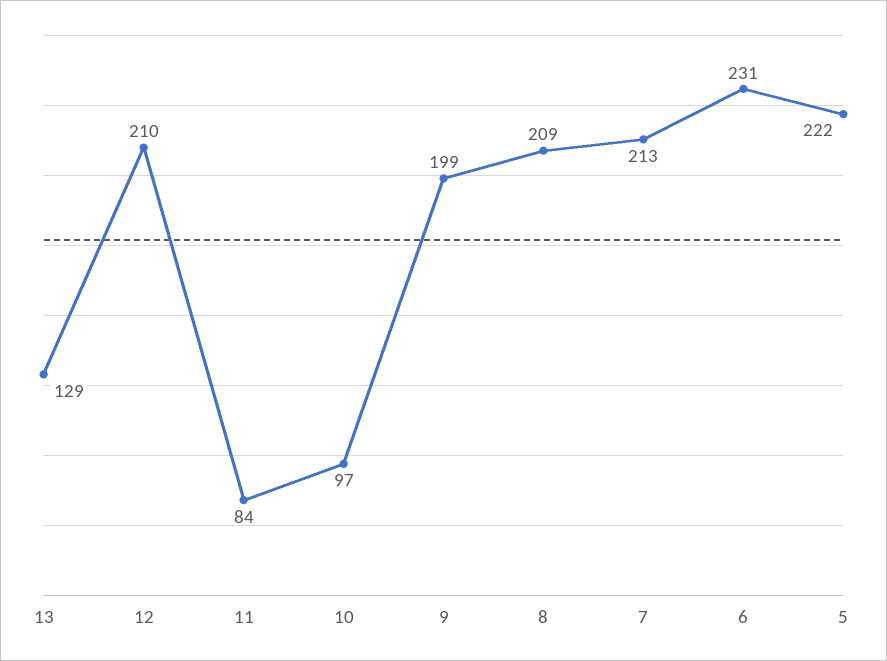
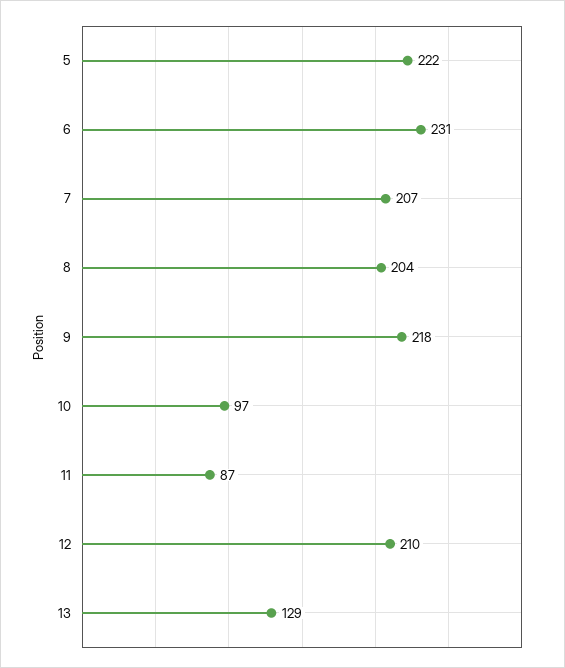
  {
    "13": 129,
    "12": 210,
-   "11": 84,
+   "11": 87,
    "10": 97,
-   "9": 199,
+   "9": 218,
-   "8": 209,
+   "8": 204,
-   "7": 213,
+   "7": 207,
    "6": 231,
    "5": 222
  }

